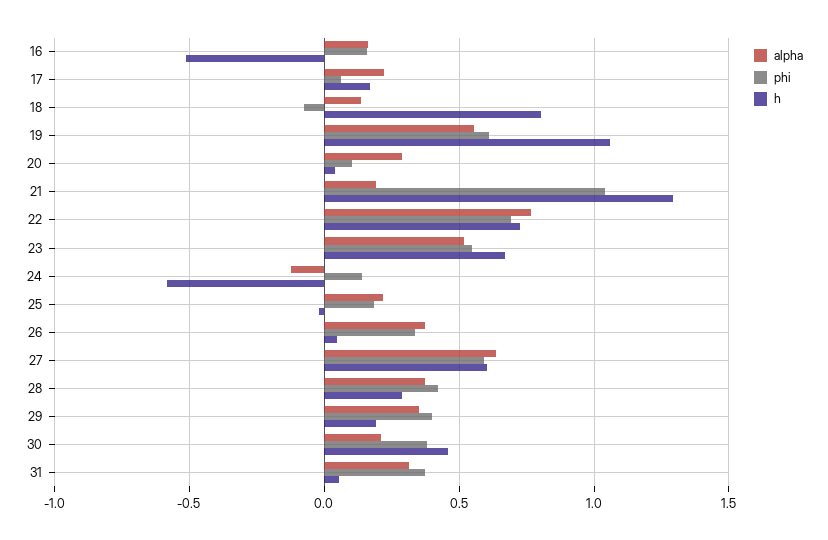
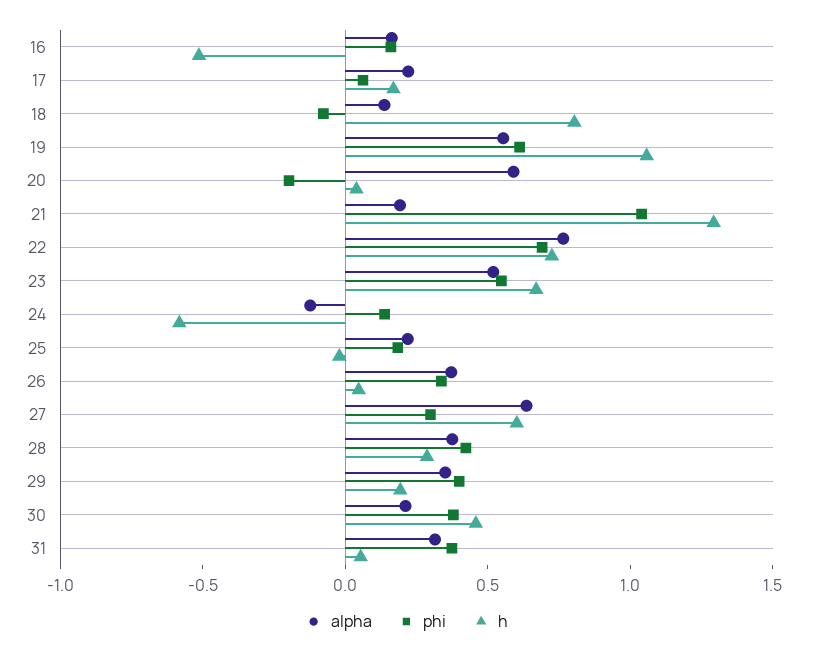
  {
    "alpha": {
      "16": 0.15,
      "17": 0.2,
      "18": 0.15,
      "19": 0.55,
-     "20": 0.3,
+     "20": 0.6,
      "21": 0.2,
      "22": 0.75,
      "23": 0.5,
      "24": -0.1,
      "25": 0.2,
      "26": 0.35,
      "27": 0.65,
      "28": 0.4,
      "29": 0.35,
      "30": 0.2,
      "31": 0.3
    },
    "phi": {
      "16": 0.15,
      "17": 0.05,
      "18": -0.1,
      "19": 0.6,
-     "20": 0.1,
+     "20": -0.2,
      "21": 1.05,
      "22": 0.7,
      "23": 0.55,
      "24": 0.15,
      "25": 0.2,
      "26": 0.35,
-     "27": 0.6,
+     "27": 0.3,
      "28": 0.4,
      "29": 0.4,
      "30": 0.4,
      "31": 0.35
    },
    "h": {
      "16": -0.5,
      "17": 0.15,
      "18": 0.8,
      "19": 1.05,
      "20": 0.05,
      "21": 1.3,
      "22": 0.75,
      "23": 0.65,
      "24": -0.6,
      "25": 0,
      "26": 0.05,
      "27": 0.6,
      "28": 0.3,
      "29": 0.2,
      "30": 0.45,
      "31": 0.05
    }
  }

